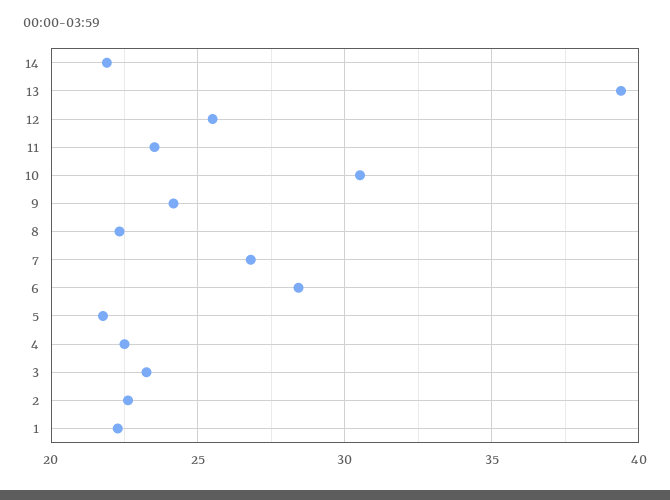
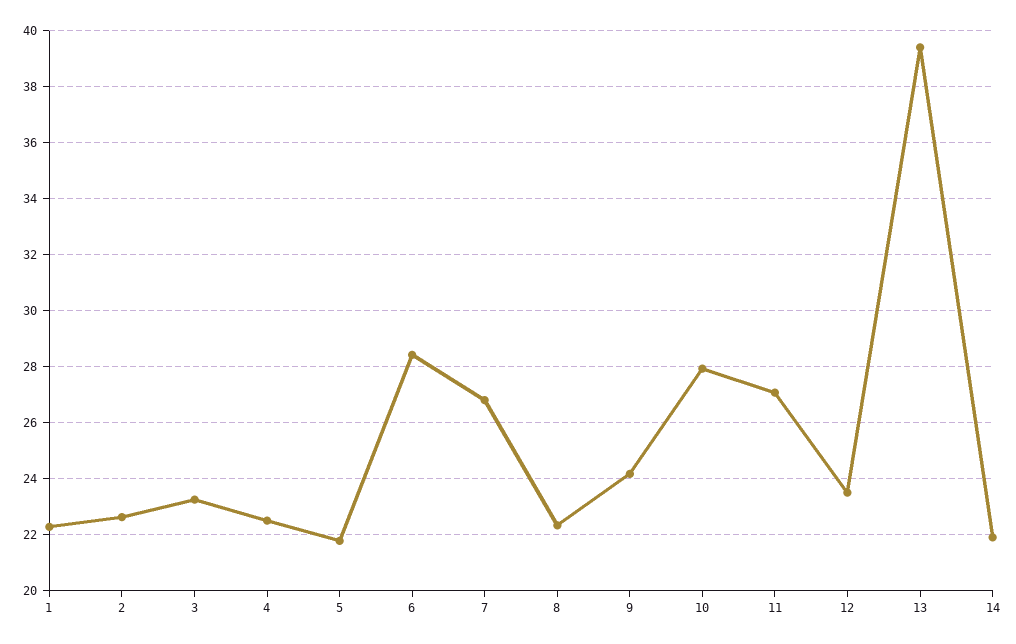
  {
    "14": 22,
    "13": 39.5,
-   "12": 25.5,
+   "12": 23.5,
-   "11": 23.5,
+   "11": 27,
-   "10": 30.5,
+   "10": 28,
    "9": 24.25,
    "8": 22.25,
    "7": 26.75,
    "6": 28.5,
    "5": 21.75,
    "4": 22.5,
    "3": 23.25,
    "2": 22.5,
    "1": 22.25
  }

